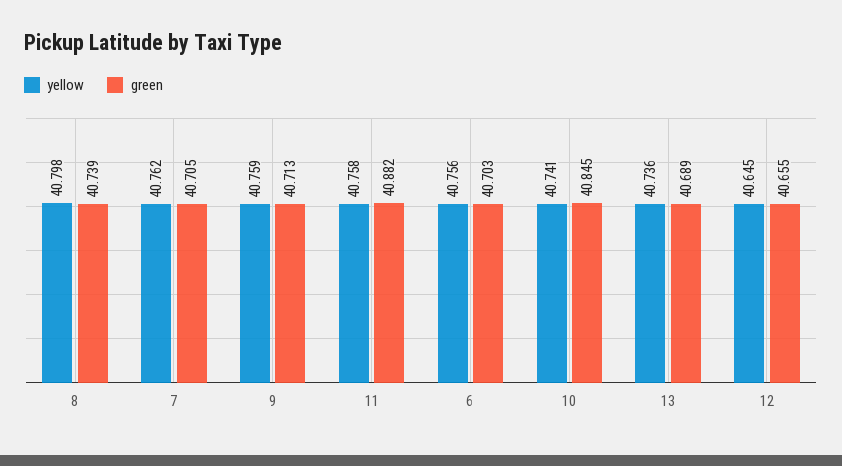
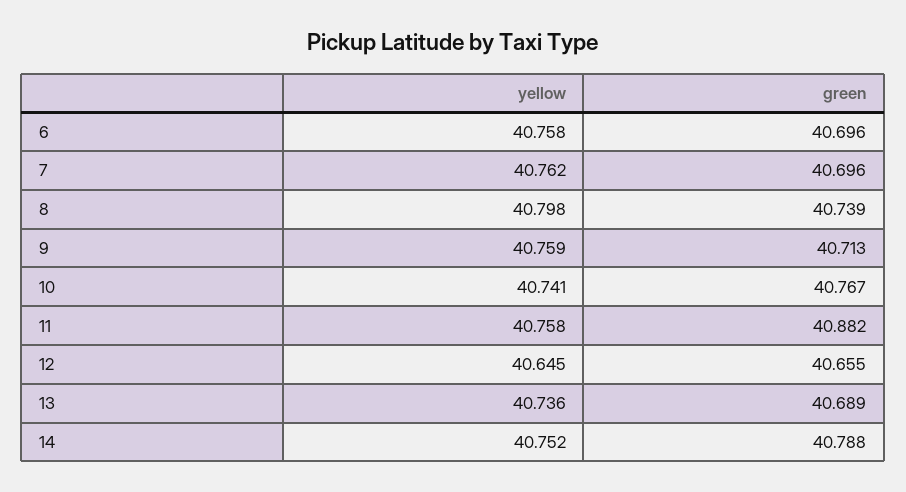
  {
    "yellow": {
      "8": 40.798,
      "7": 40.762,
      "9": 40.759,
      "11": 40.758,
-     "6": 40.756,
+     "6": 40.758,
      "10": 40.741,
      "13": 40.736,
-     "12": 40.645
+     "12": 40.645,
+     "14": 40.752
    },
    "green": {
      "8": 40.739,
-     "7": 40.705,
+     "7": 40.696,
      "9": 40.713,
      "11": 40.882,
-     "6": 40.703,
+     "6": 40.696,
-     "10": 40.845,
+     "10": 40.767,
      "13": 40.689,
-     "12": 40.655
+     "12": 40.655,
+     "14": 40.788
    }
  }

